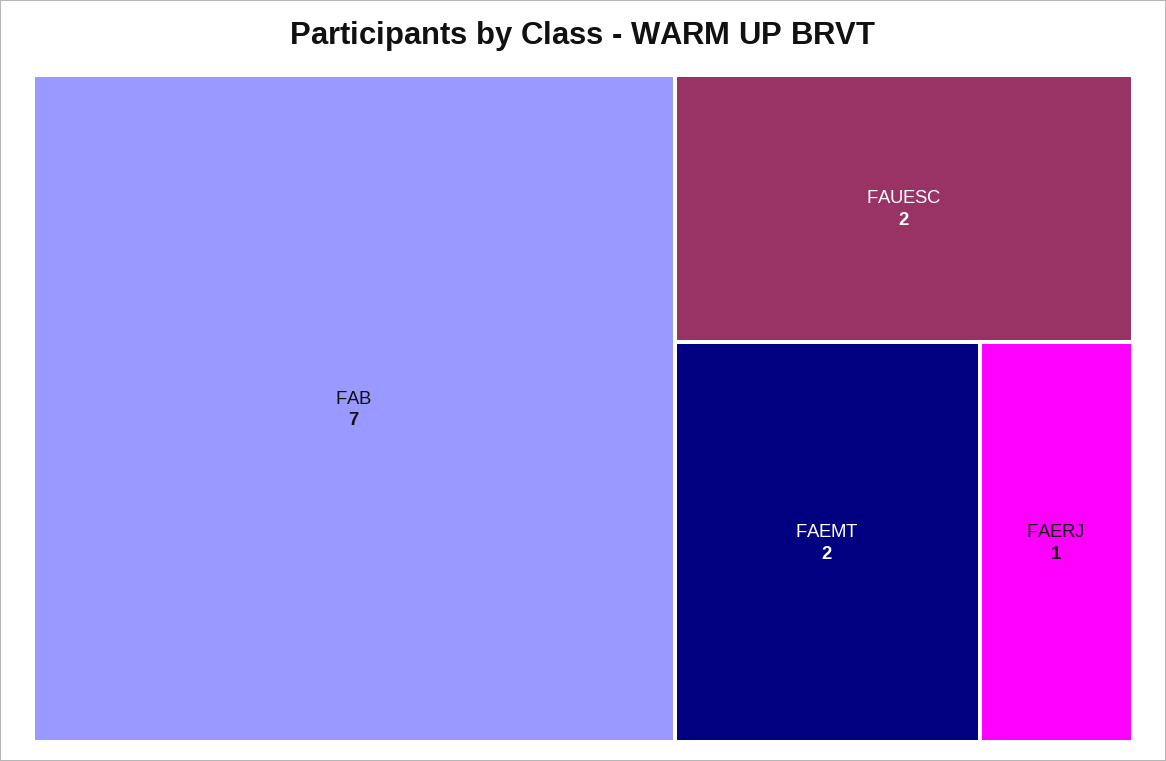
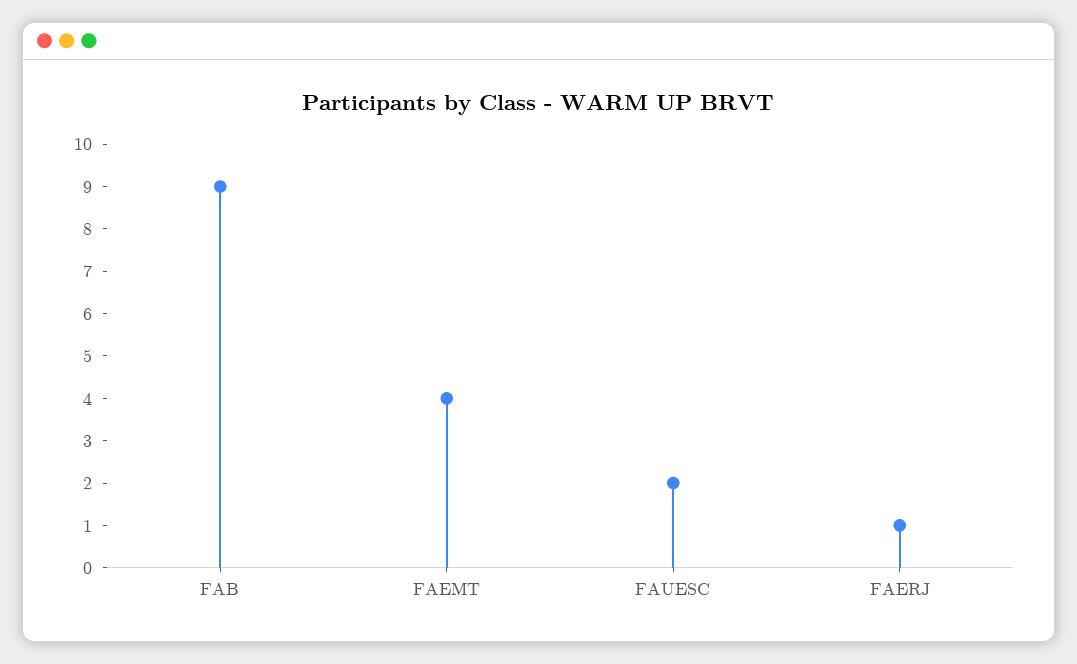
  {
-   "FAB": 7,
+   "FAB": 9,
    "FAUESC": 2,
-   "FAEMT": 2,
+   "FAEMT": 4,
    "FAERJ": 1
  }

